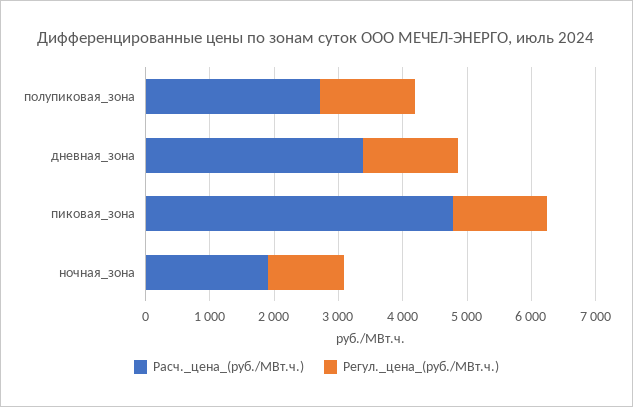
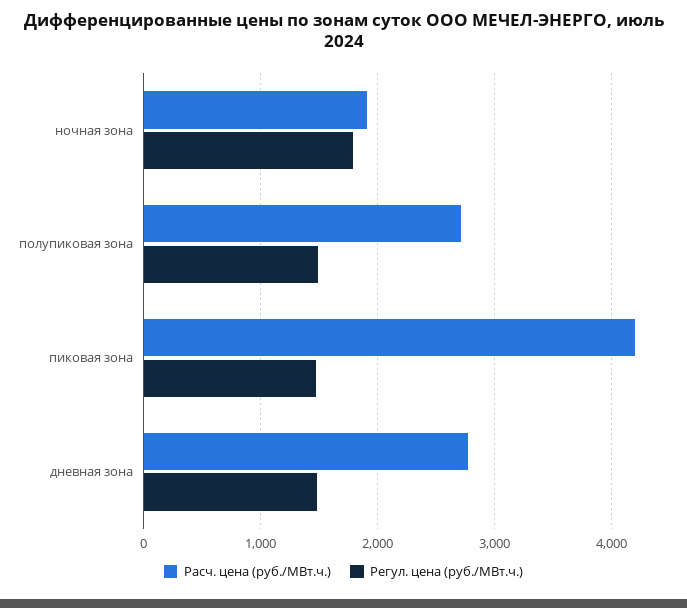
  {
    "Расч._цена_(руб./МВт.ч.)": {
      "полупиковая_зона": 2700,
-     "дневная_зона": 3400,
+     "дневная_зона": 2800,
-     "пиковая_зона": 4800,
+     "пиковая_зона": 4200,
      "ночная_зона": 1900
    },
    "Регул._цена_(руб./МВт.ч.)": {
      "полупиковая_зона": 1500,
      "дневная_зона": 1500,
      "пиковая_зона": 1500,
-     "ночная_зона": 1200
+     "ночная_зона": 1800
    }
  }

